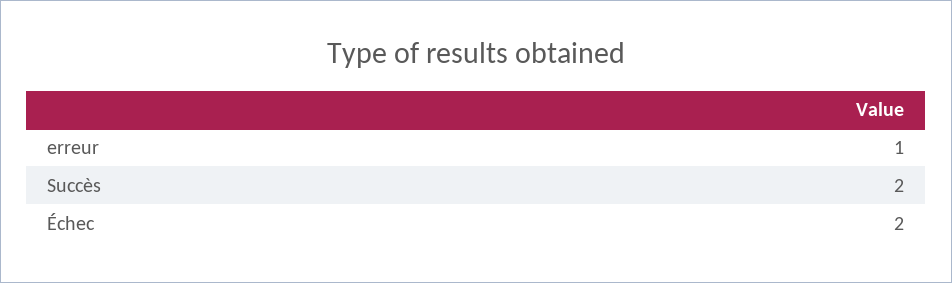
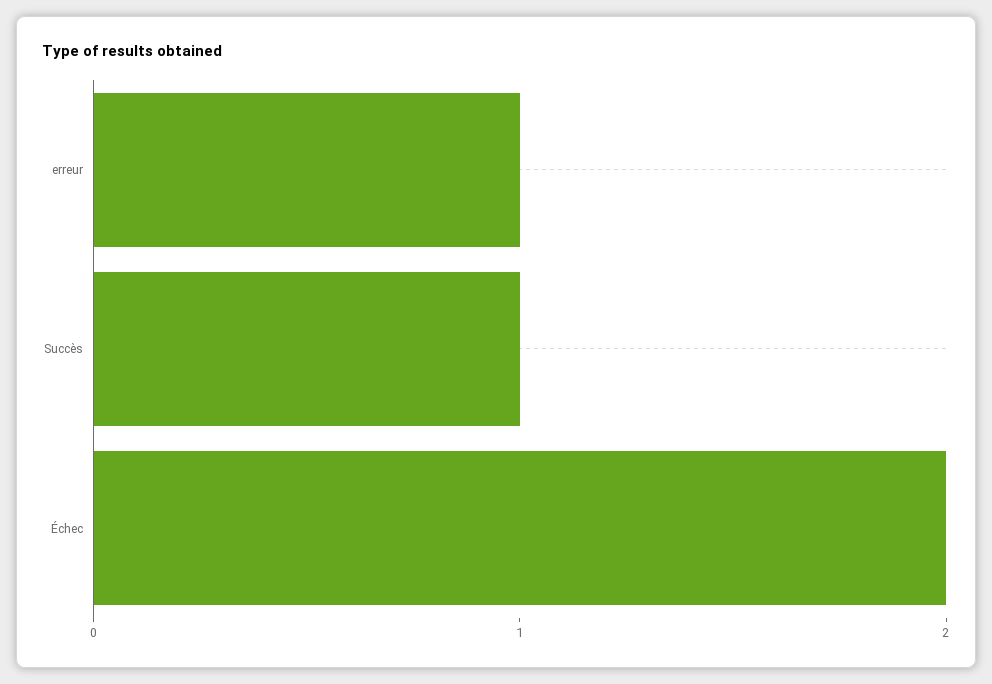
  {
    "erreur": 1,
-   "Succès": 2,
+   "Succès": 1,
    "Échec": 2
  }

